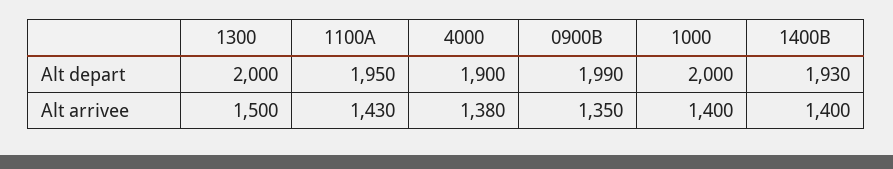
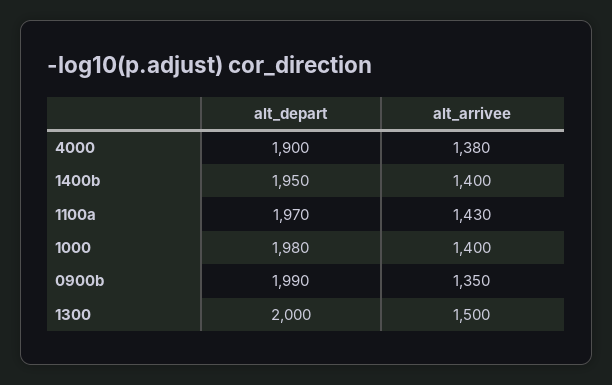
  {
    "1300": {
      "Alt depart": 2000,
      "Alt arrivee": 1500
    },
    "1100A": {
-     "Alt depart": 1950,
+     "Alt depart": 1970,
      "Alt arrivee": 1430
    },
    "4000": {
      "Alt depart": 1900,
      "Alt arrivee": 1380
    },
    "0900B": {
      "Alt depart": 1990,
      "Alt arrivee": 1350
    },
    "1000": {
-     "Alt depart": 2000,
+     "Alt depart": 1980,
      "Alt arrivee": 1400
    },
    "1400B": {
-     "Alt depart": 1930,
+     "Alt depart": 1950,
      "Alt arrivee": 1400
    }
  }

